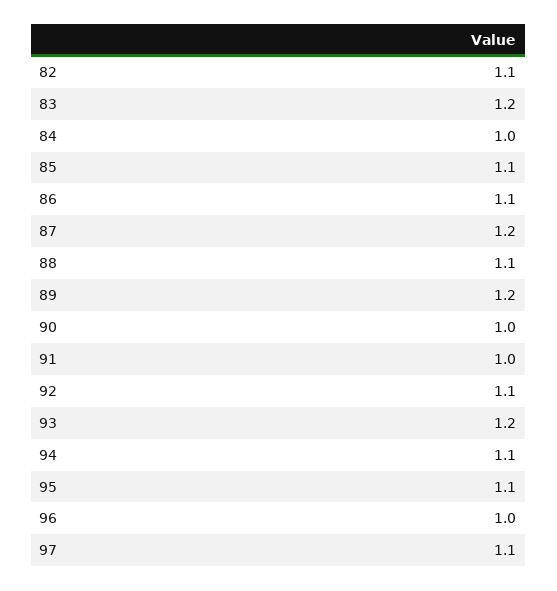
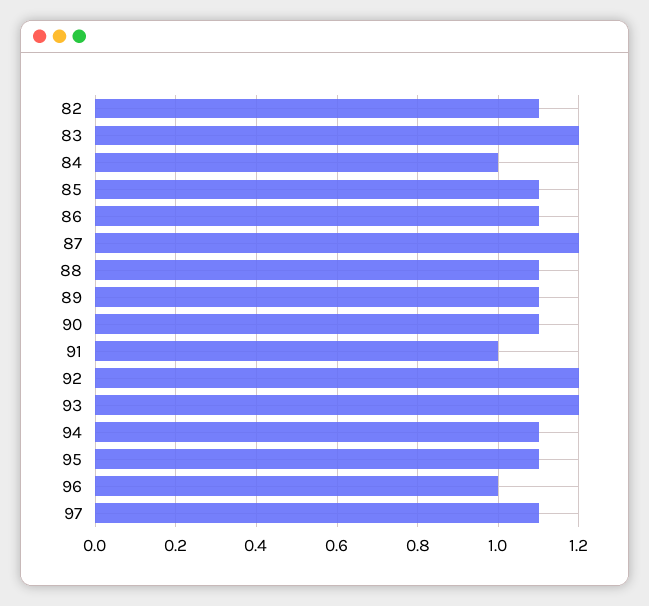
  {
    "82": 1.1,
    "83": 1.2,
    "84": 1,
    "85": 1.1,
    "86": 1.1,
    "87": 1.2,
    "88": 1.1,
-   "89": 1.2,
+   "89": 1.1,
-   "90": 1,
+   "90": 1.1,
    "91": 1,
-   "92": 1.1,
+   "92": 1.2,
    "93": 1.2,
    "94": 1.1,
    "95": 1.1,
    "96": 1,
    "97": 1.1
  }

